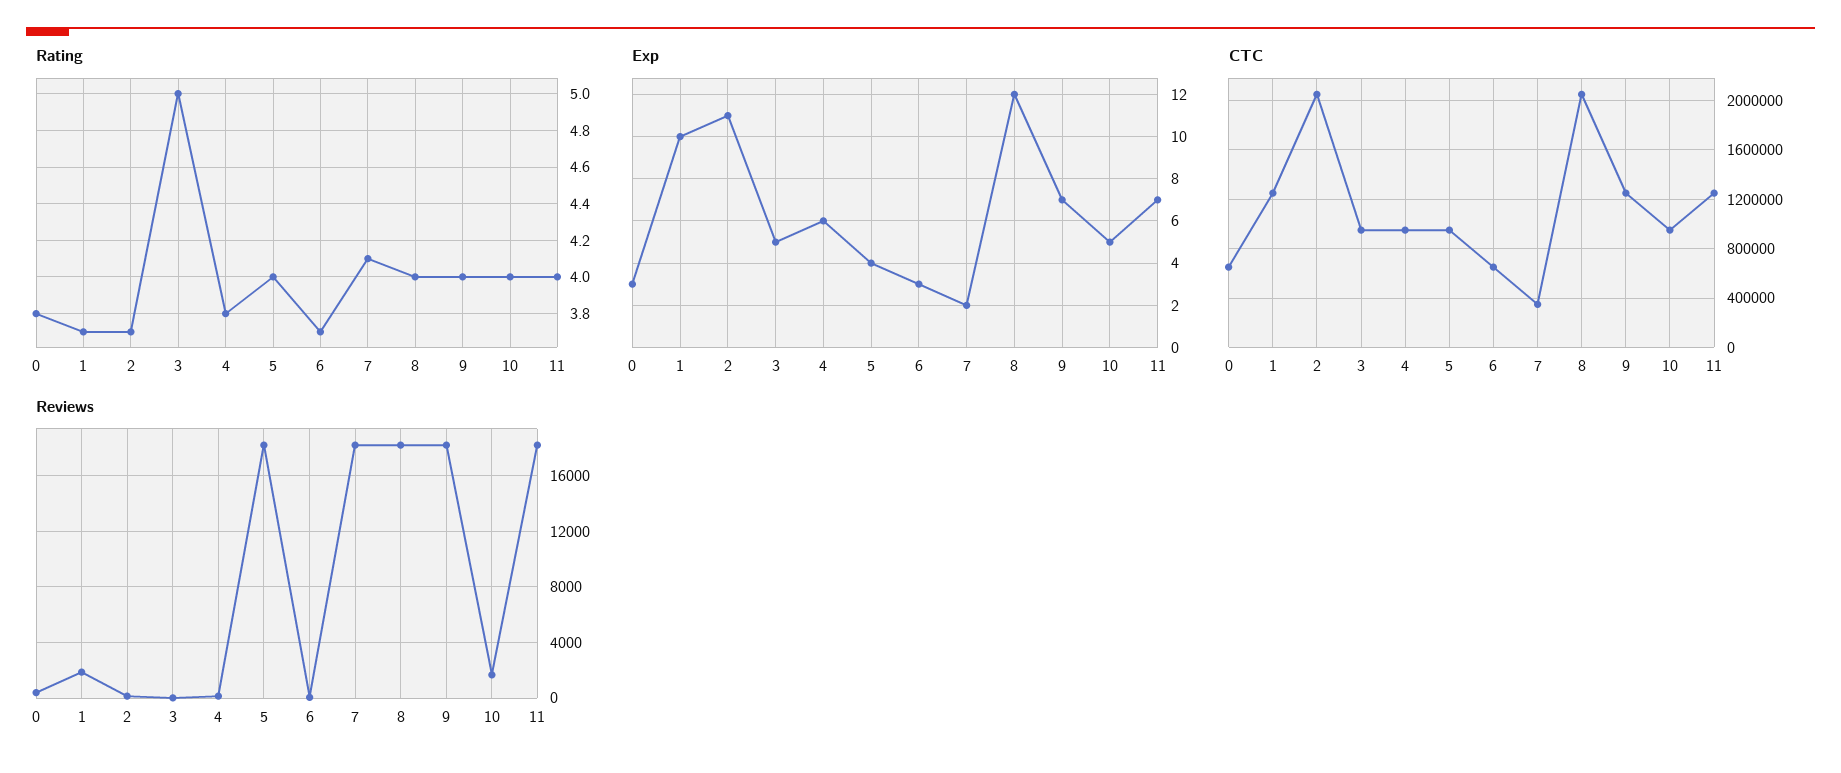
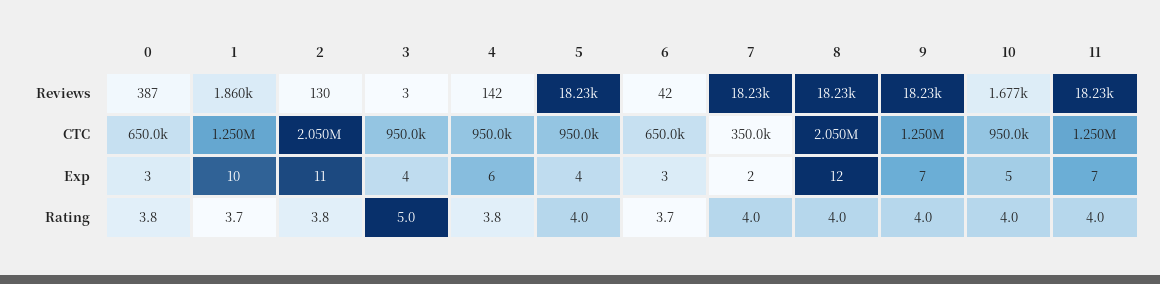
  {
    "Rating": {
      "0": 3.8,
      "1": 3.7,
-     "2": 3.7,
+     "2": 3.8,
      "3": 5,
      "4": 3.8,
      "5": 4,
      "6": 3.7,
-     "7": 4.1,
+     "7": 4,
      "8": 4,
      "9": 4,
      "10": 4,
      "11": 4
    },
    "Exp": {
      "0": 3,
      "1": 10,
      "2": 11,
-     "3": 5,
+     "3": 4,
      "4": 6,
      "5": 4,
      "6": 3,
      "7": 2,
      "8": 12,
      "9": 7,
      "10": 5,
      "11": 7
    },
    "CTC": {
      "0": 650000,
      "1": 1250000,
      "2": 2050000,
      "3": 950000,
      "4": 950000,
      "5": 950000,
      "6": 650000,
      "7": 350000,
      "8": 2050000,
      "9": 1250000,
      "10": 950000,
      "11": 1250000
    },
    "Reviews": {
      "0": 387,
      "1": 1860,
      "2": 130,
      "3": 3,
      "4": 142,
      "5": 18230,
      "6": 42,
      "7": 18230,
      "8": 18230,
      "9": 18230,
      "10": 1677,
      "11": 18230
    }
  }

